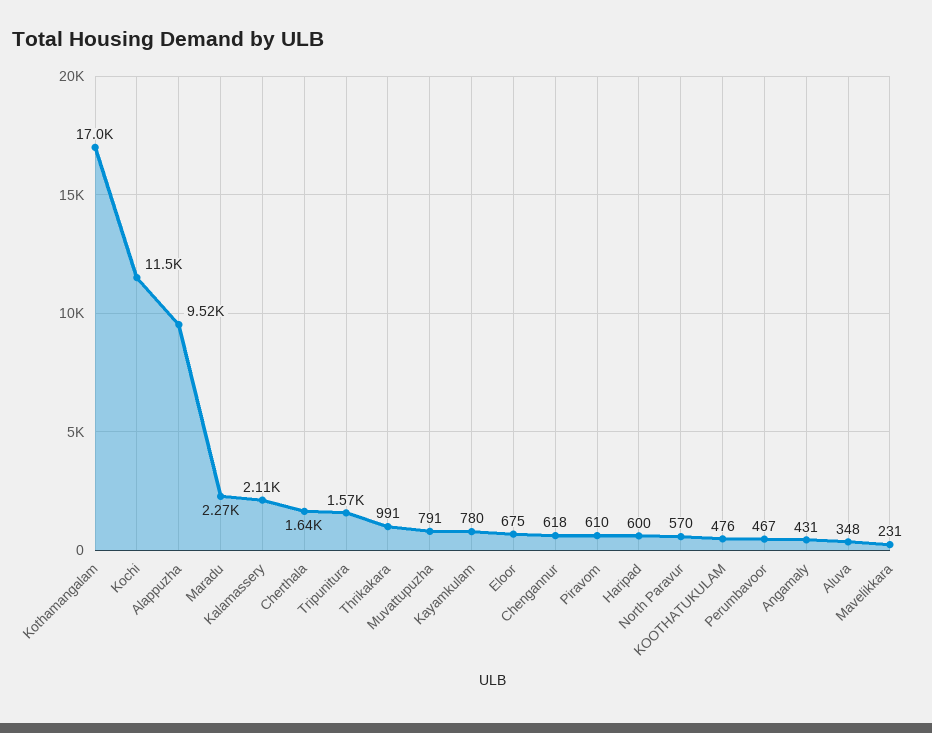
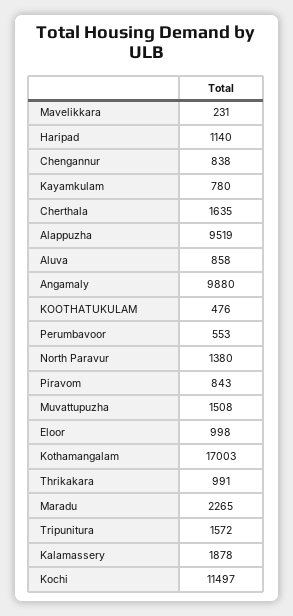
  {
    "Kothamangalam": 17003,
    "Kochi": 11497,
    "Alappuzha": 9519,
    "Maradu": 2265,
-   "Kalamassery": 2110,
+   "Kalamassery": 1878,
    "Cherthala": 1635,
    "Tripunitura": 1572,
    "Thrikakara": 991,
-   "Muvattupuzha": 791,
+   "Muvattupuzha": 1508,
    "Kayamkulam": 780,
-   "Eloor": 675,
+   "Eloor": 998,
-   "Chengannur": 618,
+   "Chengannur": 838,
-   "Piravom": 610,
+   "Piravom": 843,
-   "Haripad": 600,
+   "Haripad": 1140,
-   "North Paravur": 570,
+   "North Paravur": 1380,
    "KOOTHATUKULAM": 476,
-   "Perumbavoor": 467,
+   "Perumbavoor": 553,
-   "Angamaly": 431,
+   "Angamaly": 9880,
-   "Aluva": 348,
+   "Aluva": 858,
    "Mavelikkara": 231
  }

